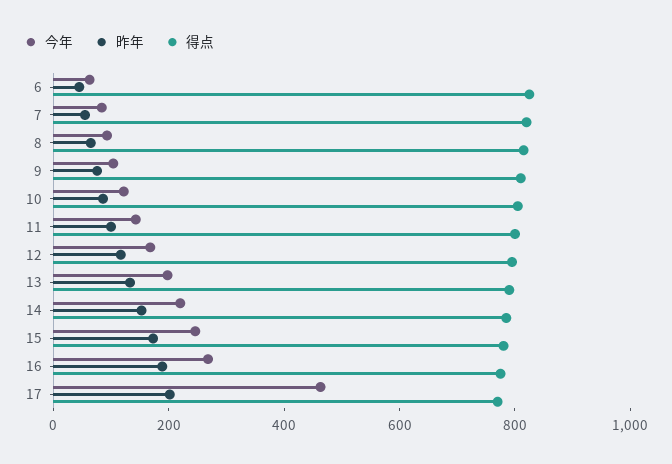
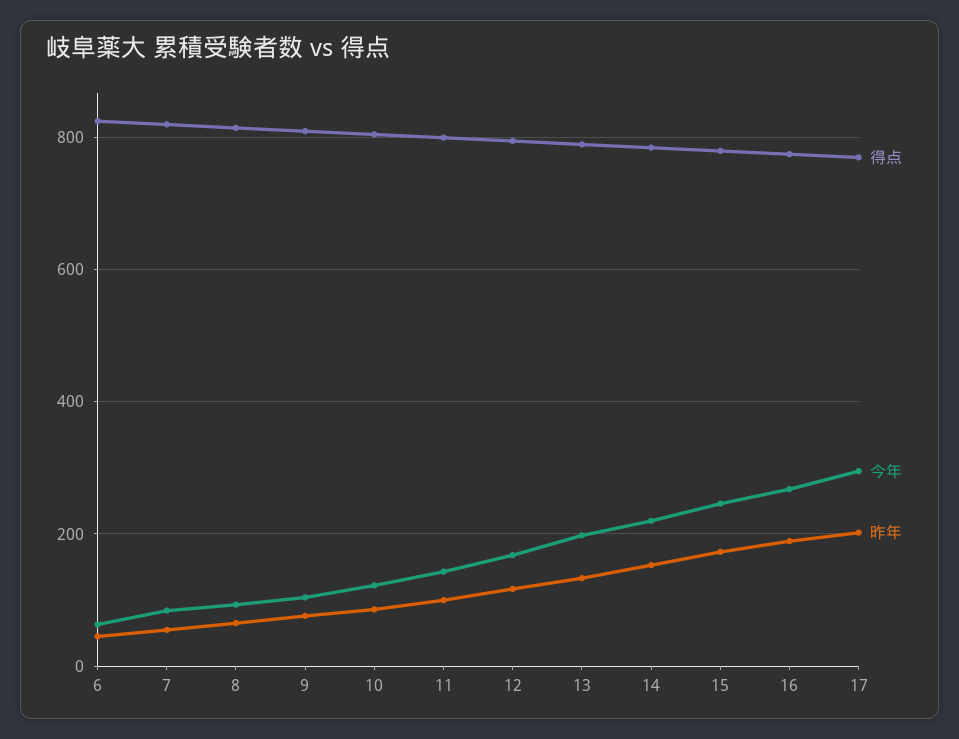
  {
    "今年": {
      "6": 60,
      "7": 80,
      "8": 100,
      "9": 100,
      "10": 120,
      "11": 140,
      "12": 160,
      "13": 200,
      "14": 220,
      "15": 240,
      "16": 260,
-     "17": 450
+     "17": 300
    },
    "昨年": {
      "6": 40,
      "7": 60,
      "8": 60,
      "9": 80,
      "10": 80,
      "11": 100,
      "12": 120,
      "13": 140,
      "14": 160,
      "15": 180,
      "16": 180,
      "17": 200
    },
    "得点": {
      "6": 820,
      "7": 820,
      "8": 820,
      "9": 820,
      "10": 800,
      "11": 800,
      "12": 800,
      "13": 800,
      "14": 780,
      "15": 780,
      "16": 780,
      "17": 780
    }
  }

